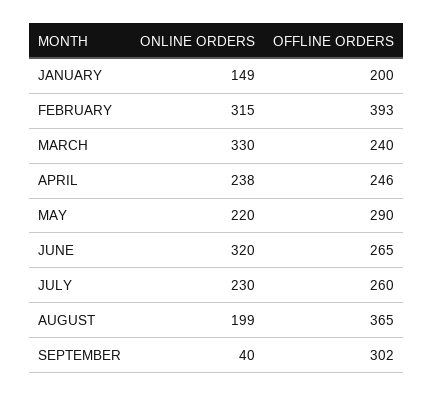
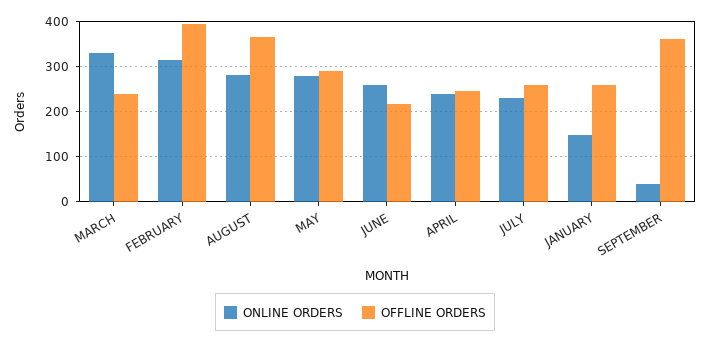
  {
    "ONLINE ORDERS": {
      "JANUARY": 149,
      "FEBRUARY": 315,
      "MARCH": 330,
      "APRIL": 238,
-     "MAY": 220,
+     "MAY": 280,
-     "JUNE": 320,
+     "JUNE": 260,
      "JULY": 230,
-     "AUGUST": 199,
+     "AUGUST": 280,
      "SEPTEMBER": 40
    },
    "OFFLINE ORDERS": {
-     "JANUARY": 200,
+     "JANUARY": 260,
      "FEBRUARY": 393,
      "MARCH": 240,
      "APRIL": 246,
      "MAY": 290,
-     "JUNE": 265,
+     "JUNE": 220,
      "JULY": 260,
      "AUGUST": 365,
-     "SEPTEMBER": 302
+     "SEPTEMBER": 360
    }
  }

